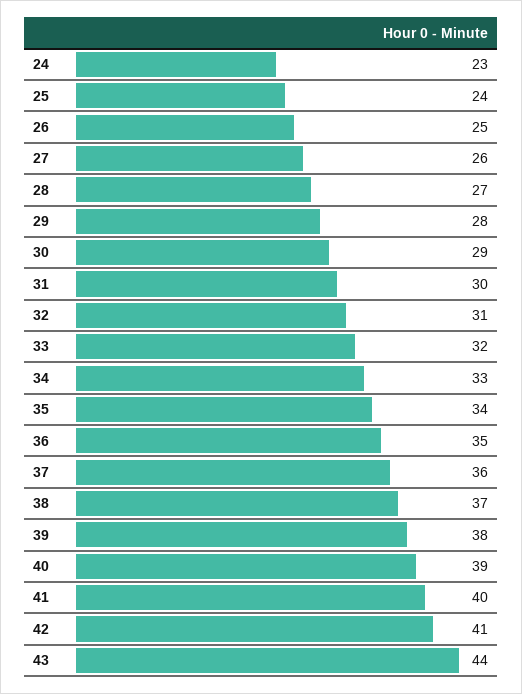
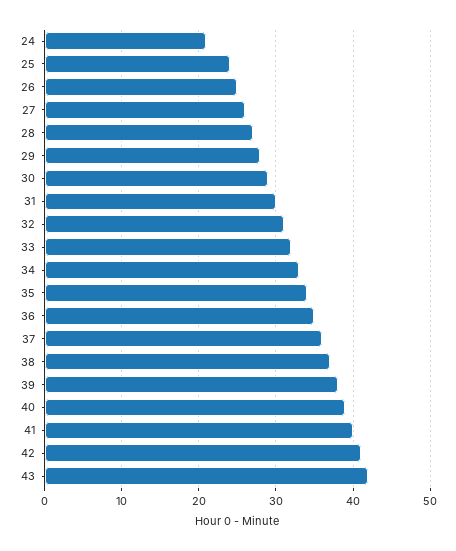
  {
-   "24": 23,
+   "24": 21,
    "25": 24,
    "26": 25,
    "27": 26,
    "28": 27,
    "29": 28,
    "30": 29,
    "31": 30,
    "32": 31,
    "33": 32,
    "34": 33,
    "35": 34,
    "36": 35,
    "37": 36,
    "38": 37,
    "39": 38,
    "40": 39,
    "41": 40,
    "42": 41,
-   "43": 44
+   "43": 42
  }

